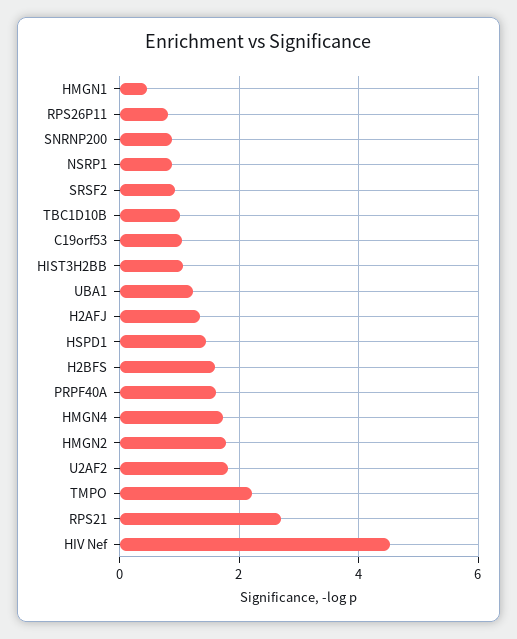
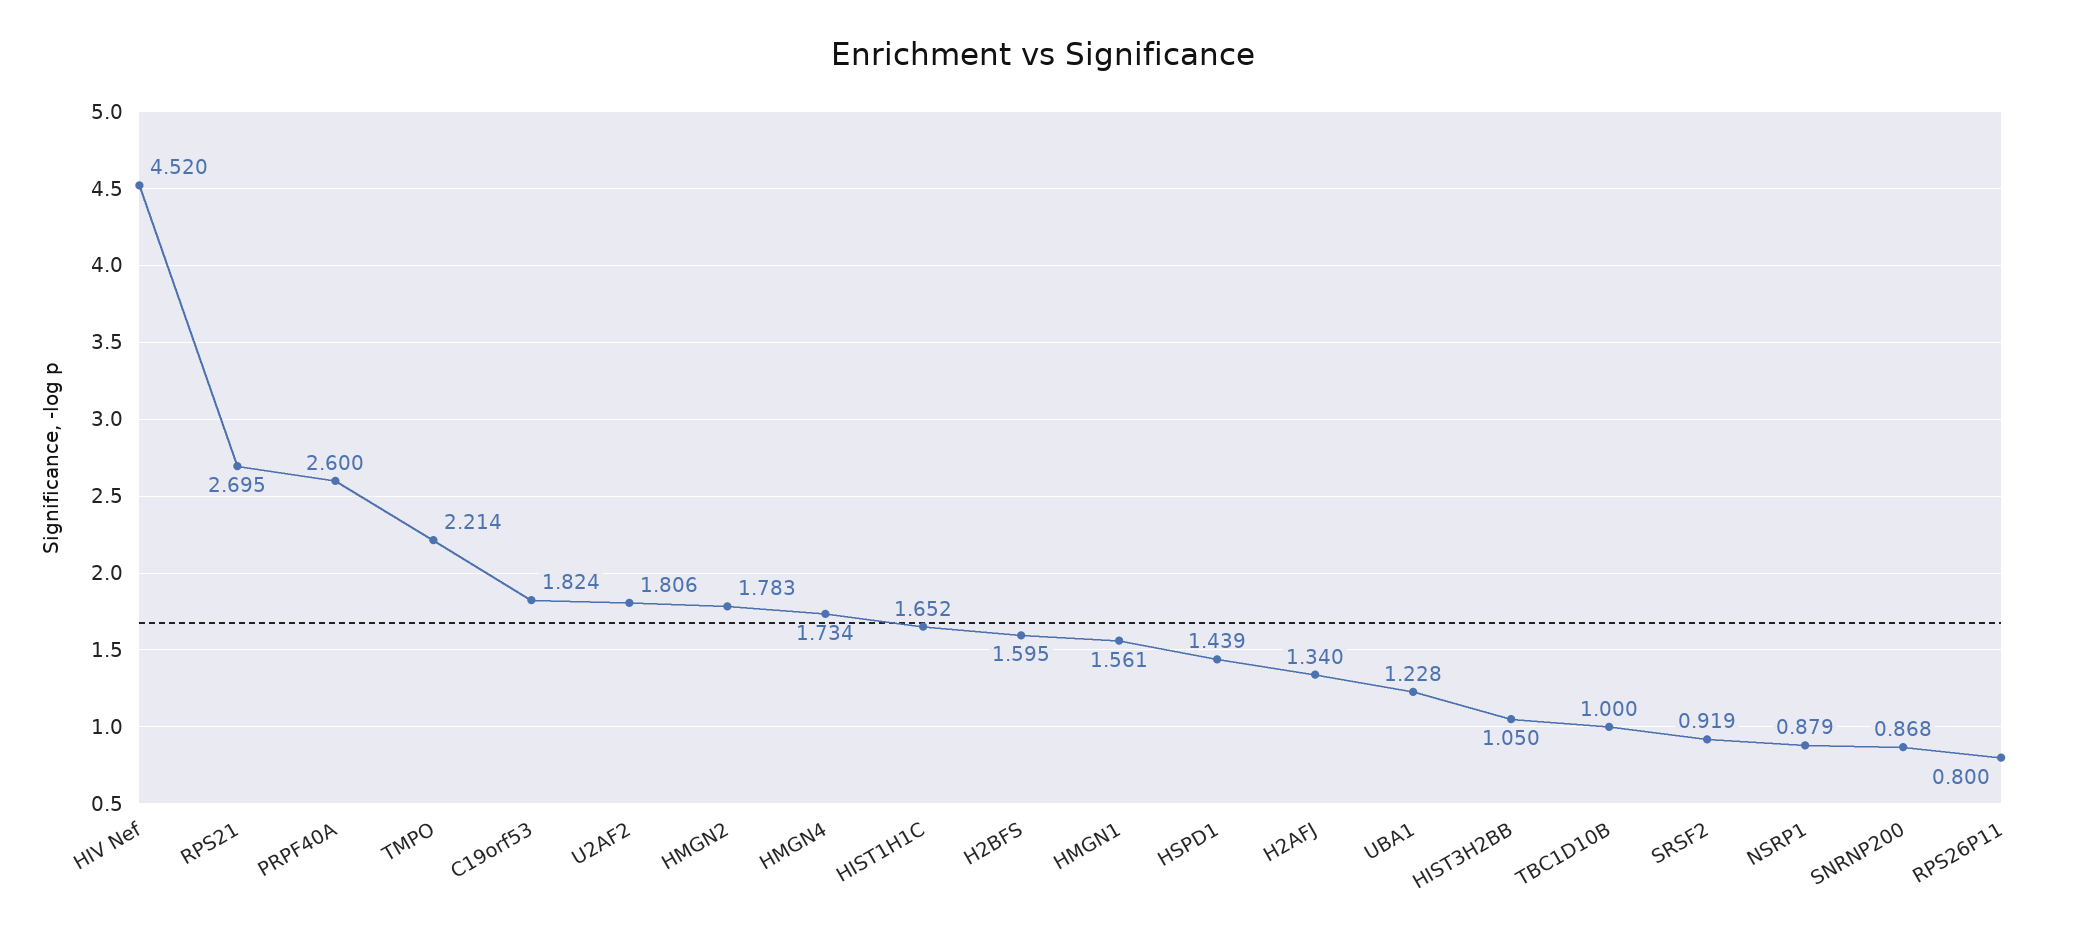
  {
-   "HMGN1": 0.4,
+   "HMGN1": 1.561,
    "RPS26P11": 0.8,
    "SNRNP200": 0.868,
    "NSRP1": 0.879,
    "SRSF2": 0.919,
    "TBC1D10B": 1,
-   "C19orf53": 1,
+   "C19orf53": 1.824,
    "HIST3H2BB": 1.05,
    "UBA1": 1.228,
    "H2AFJ": 1.34,
    "HSPD1": 1.439,
    "H2BFS": 1.595,
-   "PRPF40A": 1.6,
+   "PRPF40A": 2.6,
    "HMGN4": 1.734,
    "HMGN2": 1.783,
    "U2AF2": 1.806,
    "TMPO": 2.214,
    "RPS21": 2.695,
-   "HIV Nef": 4.52
+   "HIV Nef": 4.52,
+   "HIST1H1C": 1.652
  }

